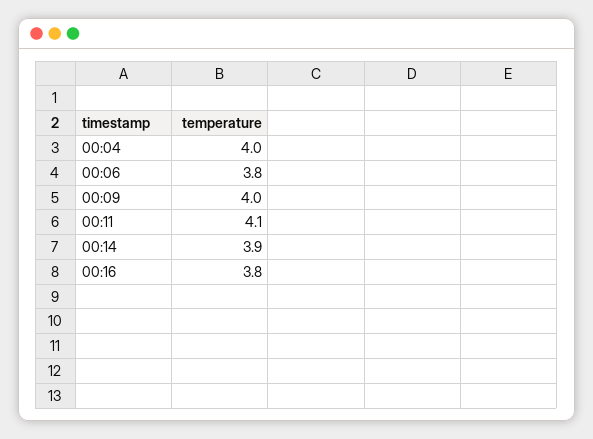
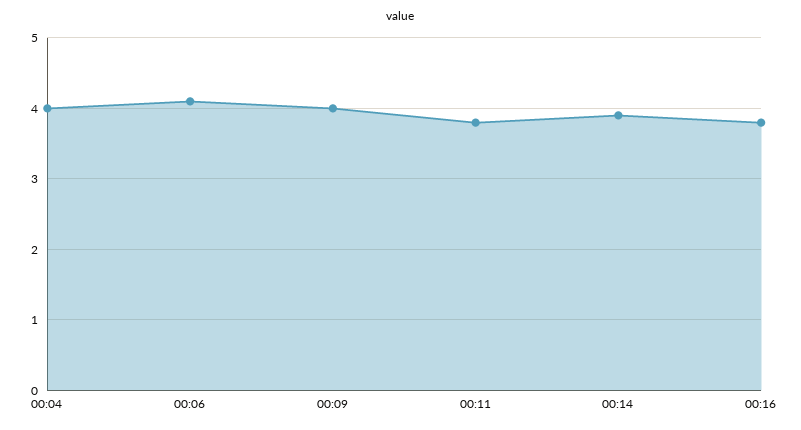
  {
    "00:04": 4,
-   "00:06": 3.8,
+   "00:06": 4.1,
    "00:09": 4,
-   "00:11": 4.1,
+   "00:11": 3.8,
    "00:14": 3.9,
    "00:16": 3.8
  }

